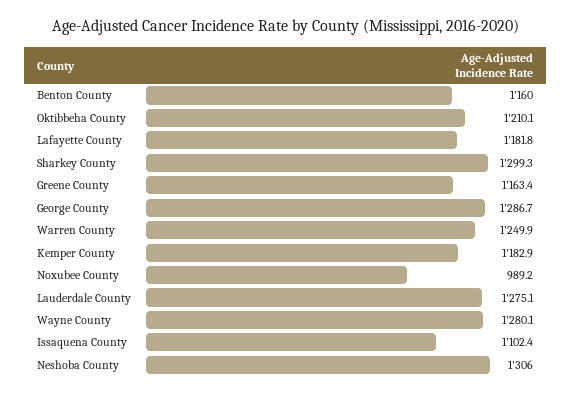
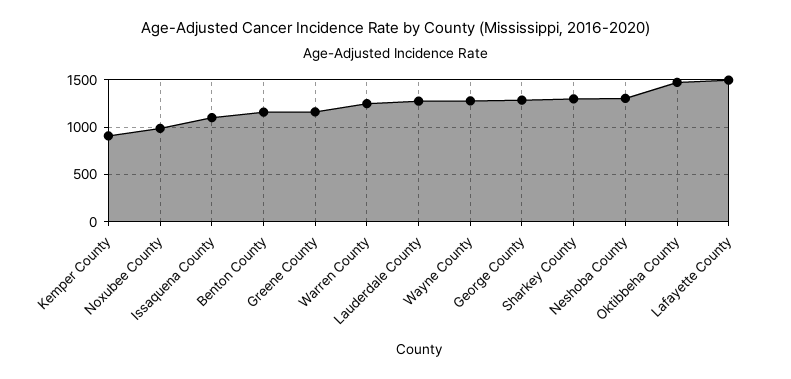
  {
    "Benton County": 1160,
-   "Oktibbeha County": 1210.1,
+   "Oktibbeha County": 1500,
-   "Lafayette County": 1181.8,
+   "Lafayette County": 1500,
    "Sharkey County": 1299.3,
    "Greene County": 1163.4,
    "George County": 1286.7,
    "Warren County": 1249.9,
-   "Kemper County": 1182.9,
+   "Kemper County": 900,
    "Noxubee County": 989.2,
    "Lauderdale County": 1275.1,
    "Wayne County": 1280.1,
    "Issaquena County": 1102.4,
    "Neshoba County": 1306
  }

